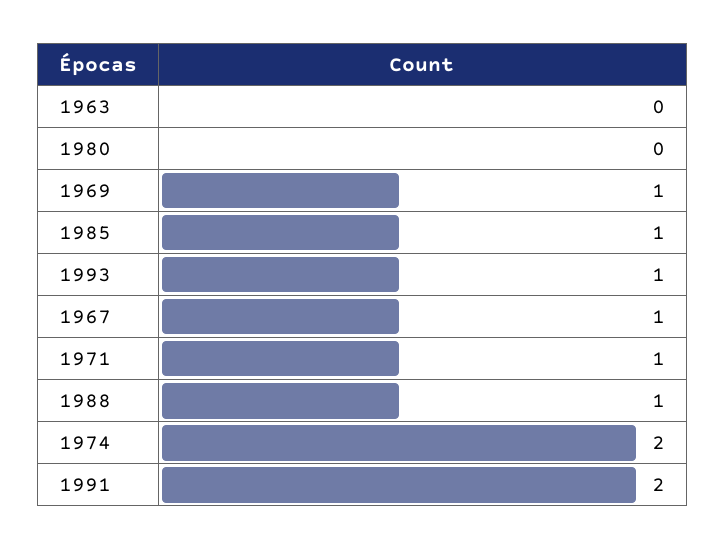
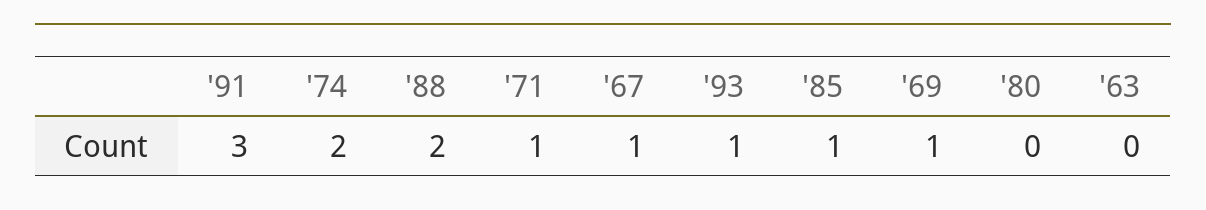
  {
    "1963": 0,
    "1980": 0,
    "1969": 1,
    "1985": 1,
    "1993": 1,
    "1967": 1,
    "1971": 1,
-   "1988": 1,
+   "1988": 2,
    "1974": 2,
-   "1991": 2
+   "1991": 3
  }

